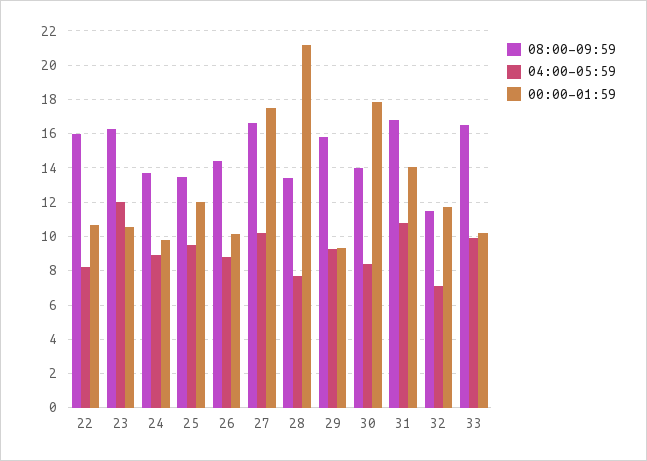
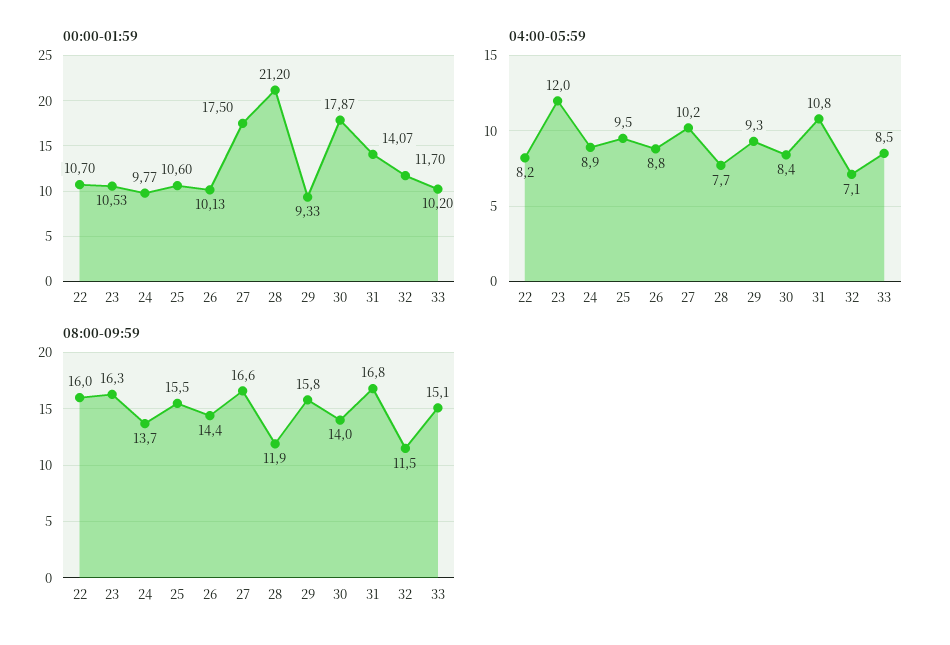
  {
    "08:00-09:59": {
      "22": 16,
      "23": 16.3,
      "24": 13.7,
-     "25": 13.5,
+     "25": 15.5,
      "26": 14.4,
      "27": 16.6,
-     "28": 13.5,
+     "28": 11.9,
      "29": 15.8,
      "30": 14,
      "31": 16.8,
      "32": 11.5,
-     "33": 16.5
+     "33": 15.1
    },
    "04:00-05:59": {
      "22": 8.2,
      "23": 12,
      "24": 8.9,
      "25": 9.5,
      "26": 8.8,
      "27": 10.2,
      "28": 7.7,
      "29": 9.3,
      "30": 8.4,
      "31": 10.8,
      "32": 7.1,
-     "33": 10
+     "33": 8.5
    },
    "00:00-01:59": {
      "22": 10.7,
      "23": 10.53,
      "24": 9.77,
-     "25": 12,
+     "25": 10.6,
      "26": 10.13,
      "27": 17.5,
      "28": 21.2,
      "29": 9.33,
      "30": 17.87,
      "31": 14.07,
      "32": 11.7,
      "33": 10.2
    }
  }

